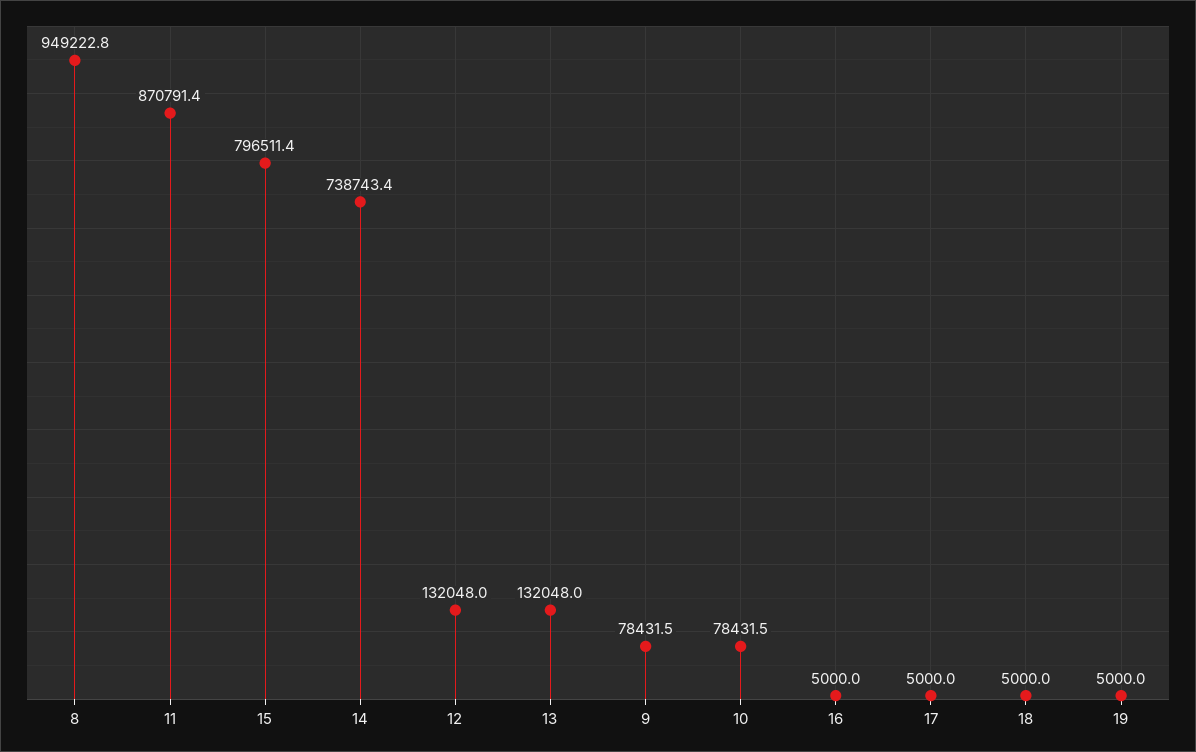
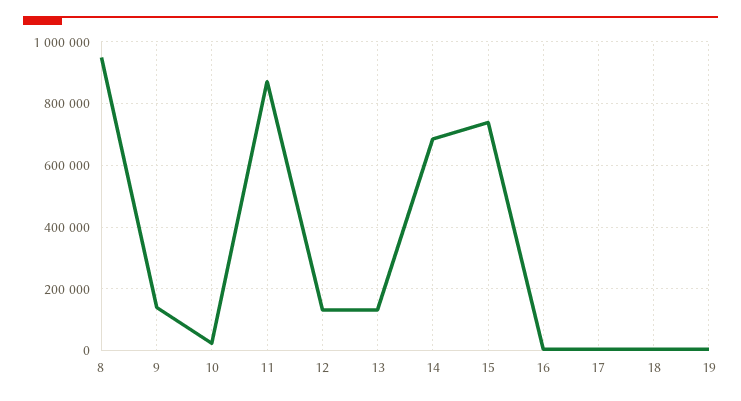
  {
    "8": 949222.8,
    "11": 870791.4,
-   "15": 796511.4,
+   "15": 740000,
-   "14": 738743.4,
+   "14": 680000,
    "12": 132048,
    "13": 132048,
-   "9": 78431.5,
+   "9": 140000,
-   "10": 78431.5,
+   "10": 20000,
    "16": 5000,
    "17": 5000,
    "18": 5000,
    "19": 5000
  }

